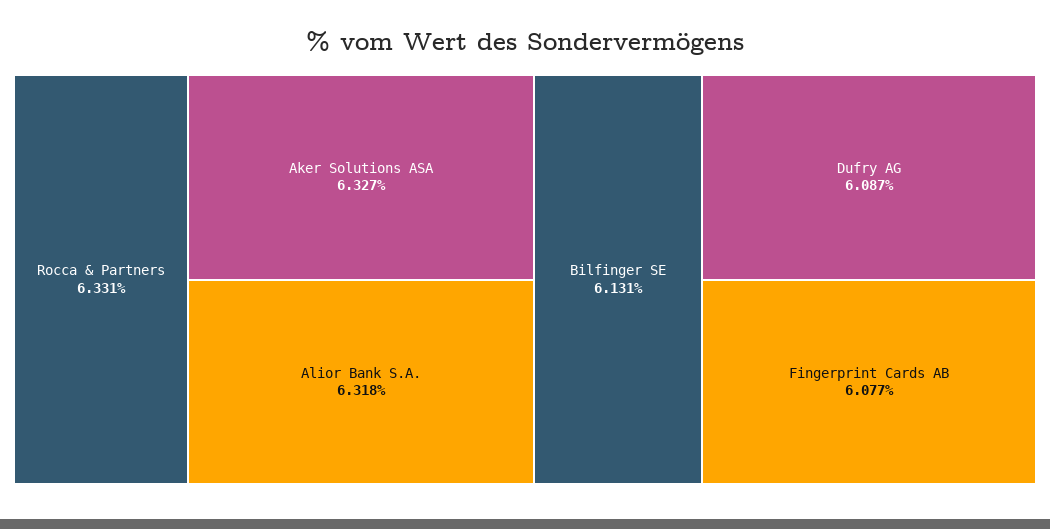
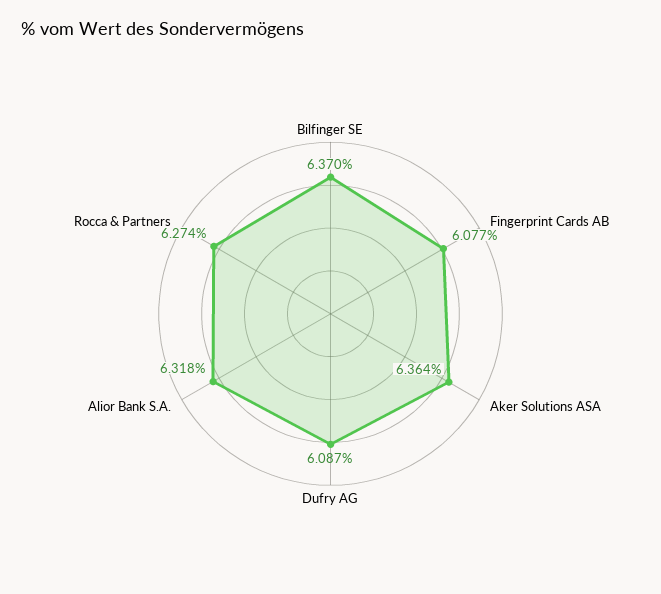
  {
-   "Rocca & Partners": 6.331,
+   "Rocca & Partners": 6.274,
-   "Aker Solutions ASA": 6.327,
+   "Aker Solutions ASA": 6.364,
    "Alior Bank S.A.": 6.318,
-   "Bilfinger SE": 6.131,
+   "Bilfinger SE": 6.37,
    "Dufry AG": 6.087,
    "Fingerprint Cards AB": 6.077
  }

